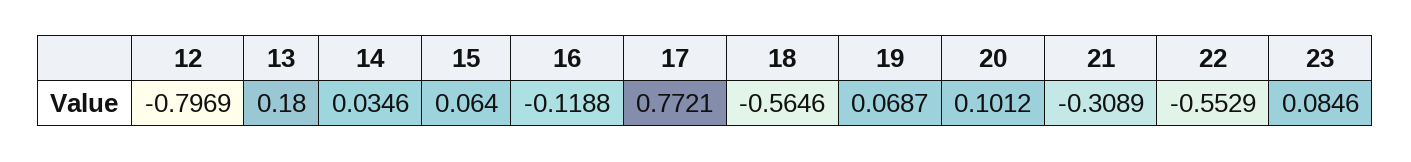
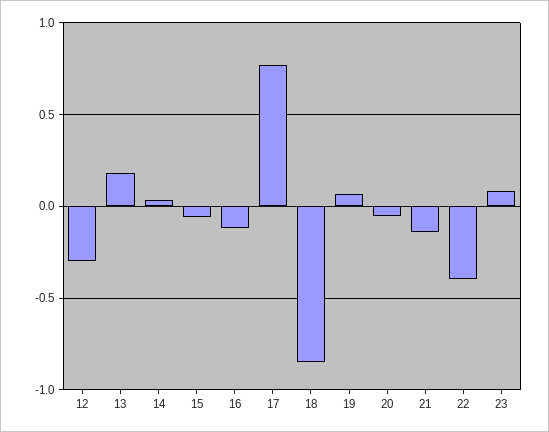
  {
-   "12": -0.7969,
+   "12": -0.3,
    "13": 0.18,
    "14": 0.0346,
-   "15": 0.064,
+   "15": -0.05,
    "16": -0.1188,
    "17": 0.7721,
-   "18": -0.5646,
+   "18": -0.85,
    "19": 0.0687,
-   "20": 0.1012,
+   "20": -0.05,
-   "21": -0.3089,
+   "21": -0.15,
-   "22": -0.5529,
+   "22": -0.4,
    "23": 0.0846
  }

